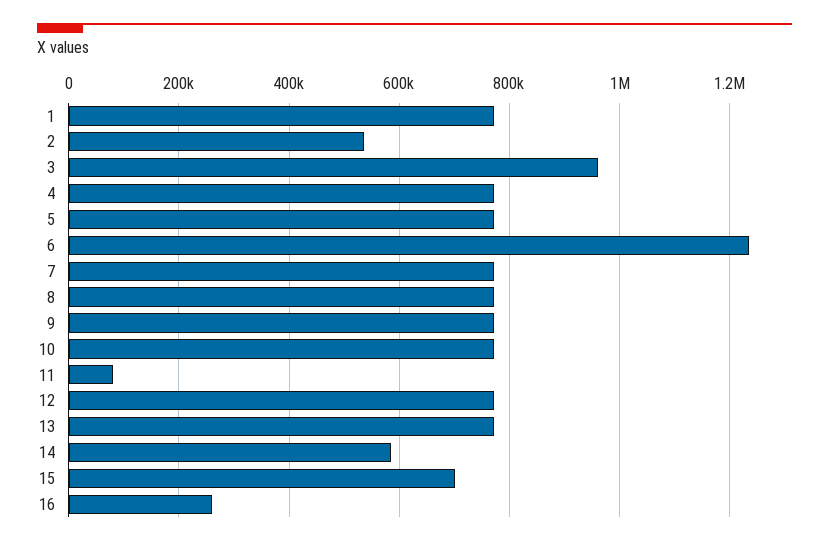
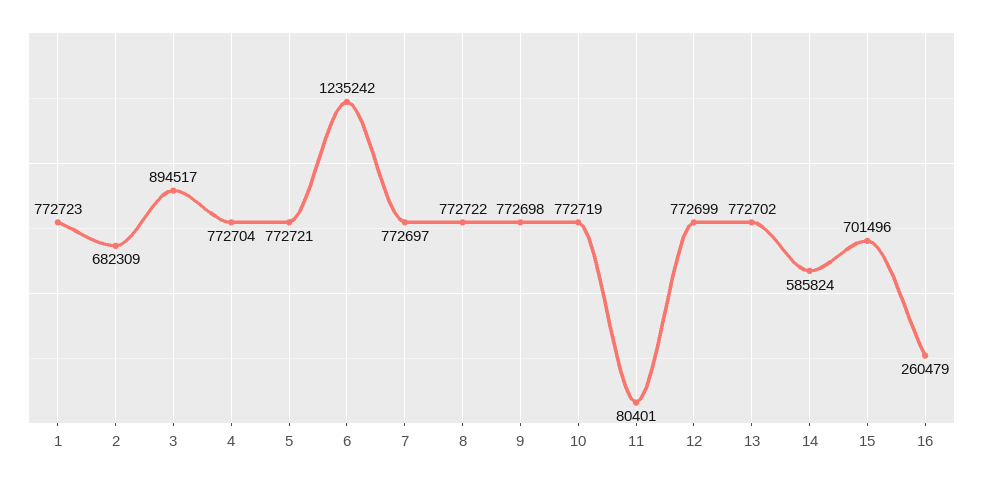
  {
    "1": 772723,
-   "2": 540000,
+   "2": 682309,
-   "3": 960000,
+   "3": 894517,
    "4": 772704,
    "5": 772721,
    "6": 1235242,
    "7": 772697,
    "8": 772722,
    "9": 772698,
    "10": 772719,
    "11": 80401,
    "12": 772699,
    "13": 772702,
    "14": 585824,
    "15": 701496,
    "16": 260479
  }

